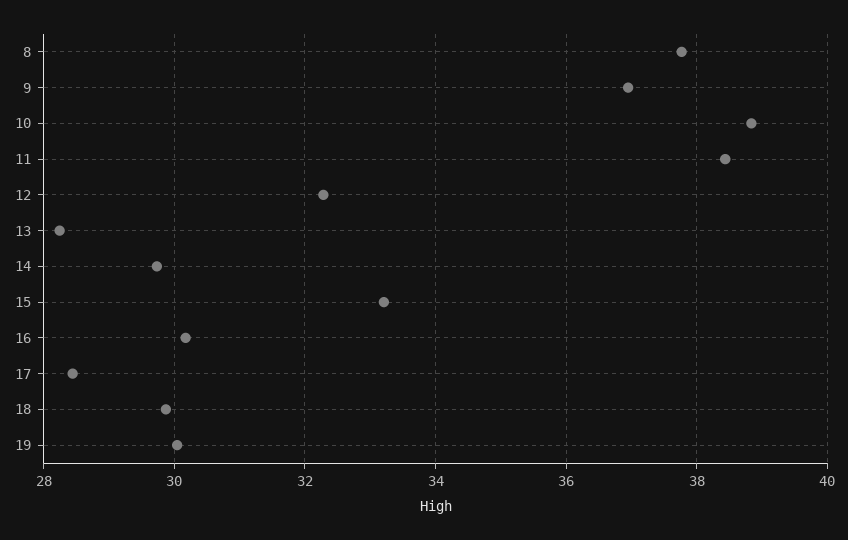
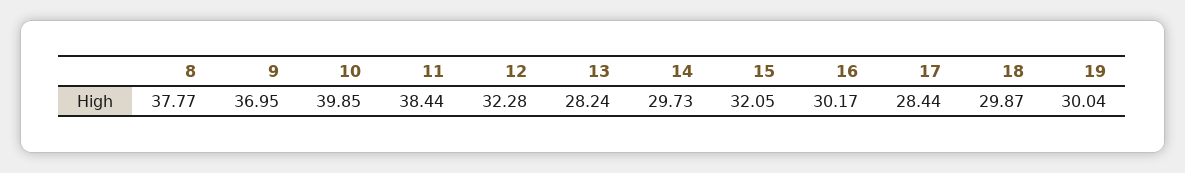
  {
    "8": 37.77,
    "9": 36.95,
-   "10": 38.8,
+   "10": 39.85,
    "11": 38.44,
    "12": 32.28,
    "13": 28.24,
    "14": 29.73,
-   "15": 33.2,
+   "15": 32.05,
    "16": 30.17,
    "17": 28.44,
    "18": 29.87,
    "19": 30.04
  }

